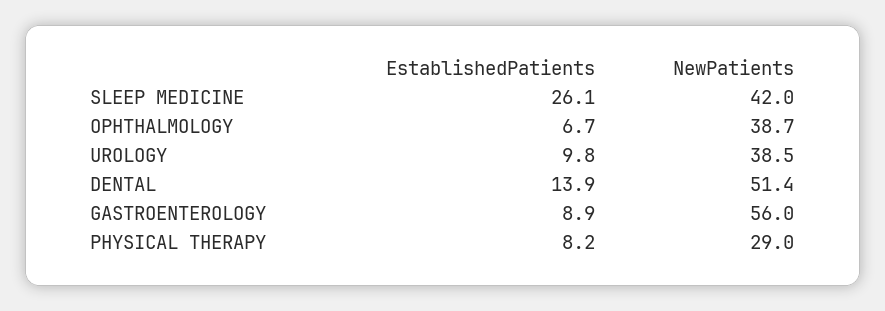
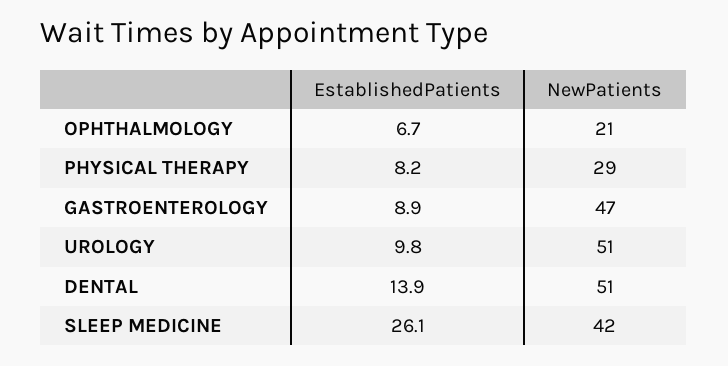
  {
    "EstablishedPatients": {
      "SLEEP MEDICINE": 26.1,
      "OPHTHALMOLOGY": 6.7,
      "UROLOGY": 9.8,
      "DENTAL": 13.9,
      "GASTROENTEROLOGY": 8.9,
      "PHYSICAL THERAPY": 8.2
    },
    "NewPatients": {
      "SLEEP MEDICINE": 42,
-     "OPHTHALMOLOGY": 38.7,
+     "OPHTHALMOLOGY": 21,
-     "UROLOGY": 38.5,
+     "UROLOGY": 51,
      "DENTAL": 51.4,
-     "GASTROENTEROLOGY": 56,
+     "GASTROENTEROLOGY": 47,
      "PHYSICAL THERAPY": 29
    }
  }

